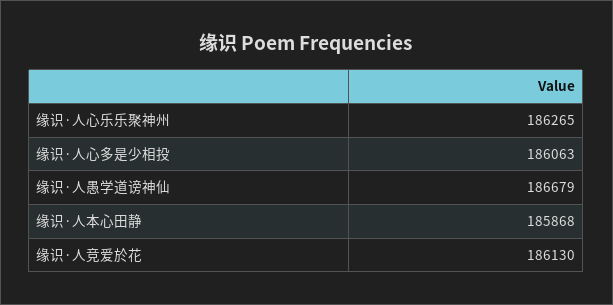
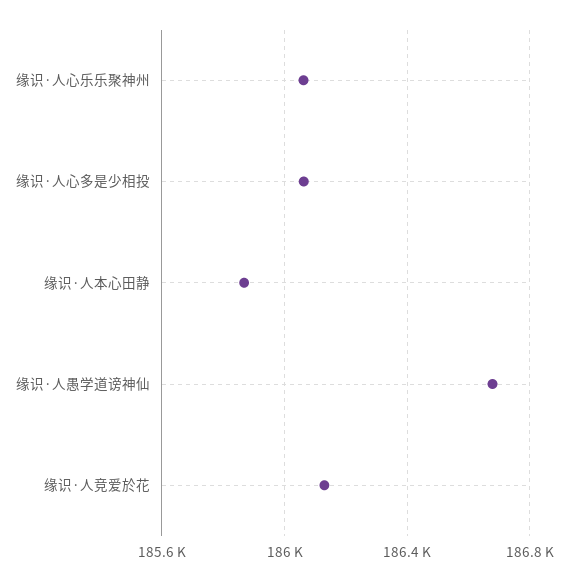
  {
-   "缘识·人心乐乐聚神州": 186265,
+   "缘识·人心乐乐聚神州": 186050,
    "缘识·人心多是少相投": 186063,
    "缘识·人愚学道谤神仙": 186679,
    "缘识·人本心田静": 185868,
    "缘识·人竞爱於花": 186130
  }

